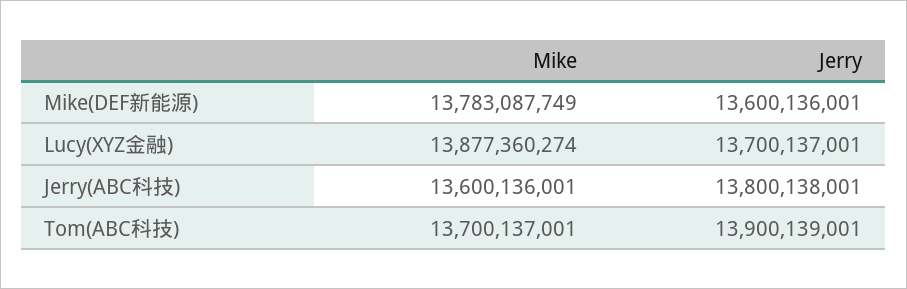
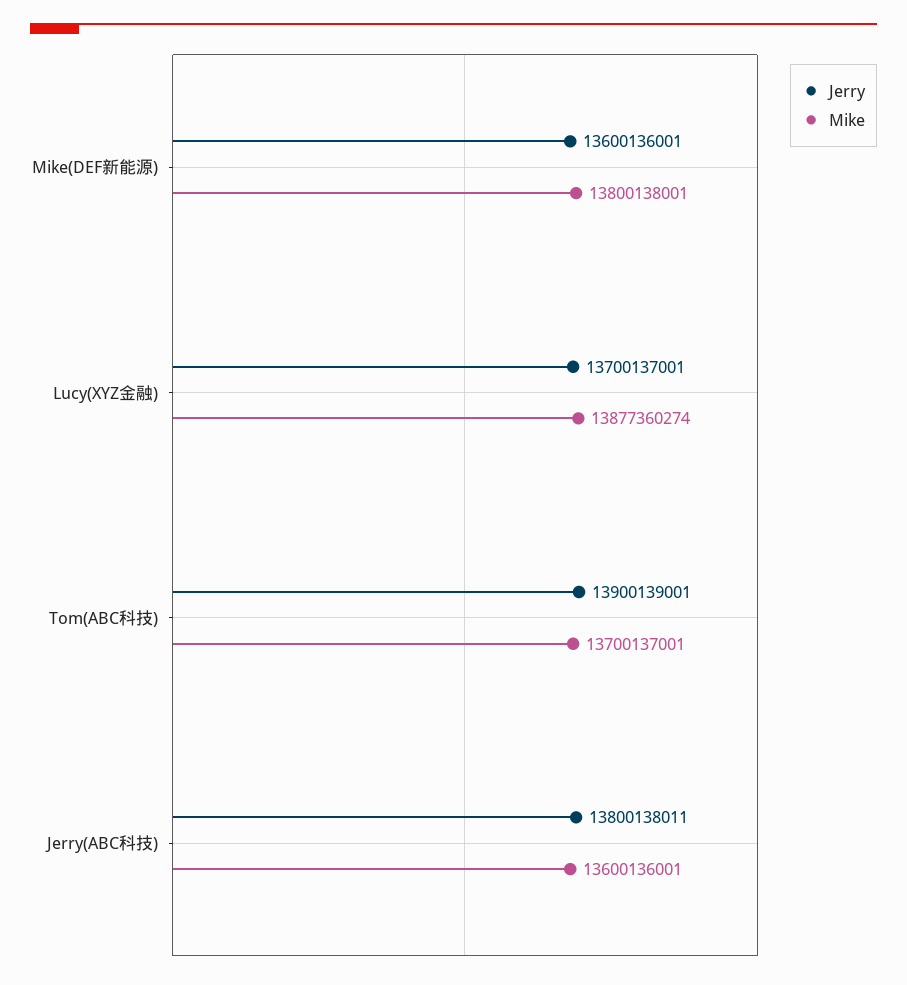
  {
    "Mike": {
-     "Mike(DEF新能源)": 13783087749,
+     "Mike(DEF新能源)": 13800138001,
      "Lucy(XYZ金融)": 13877360274,
      "Jerry(ABC科技)": 13600136001,
      "Tom(ABC科技)": 13700137001
    },
    "Jerry": {
      "Mike(DEF新能源)": 13600136001,
      "Lucy(XYZ金融)": 13700137001,
-     "Jerry(ABC科技)": 13800138001,
+     "Jerry(ABC科技)": 13800138011,
      "Tom(ABC科技)": 13900139001
    }
  }

